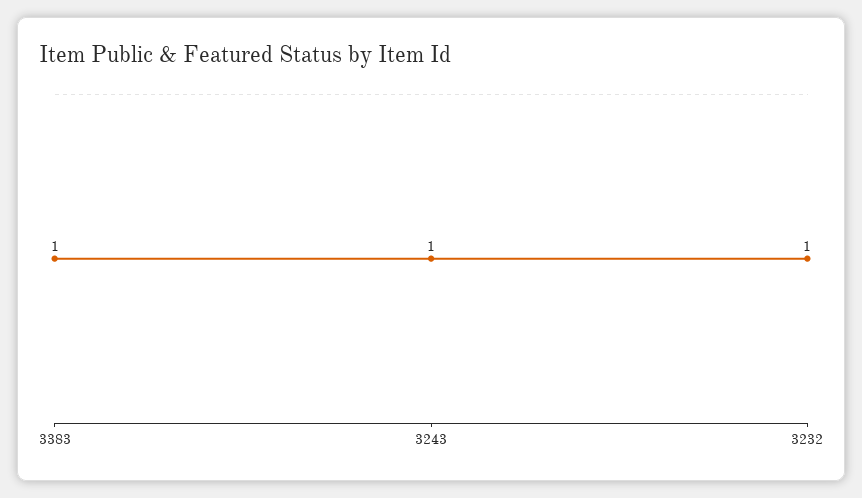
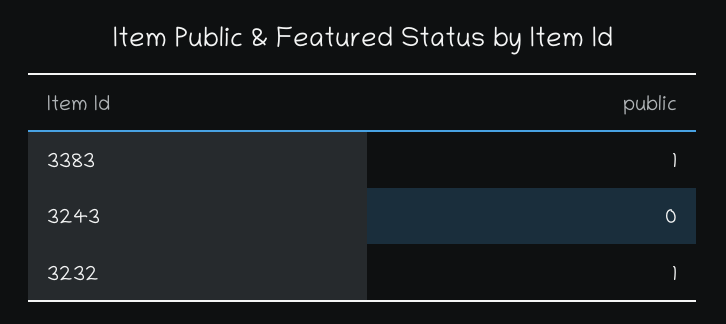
  {
    "3383": 1,
-   "3243": 1,
+   "3243": 0,
    "3232": 1
  }

